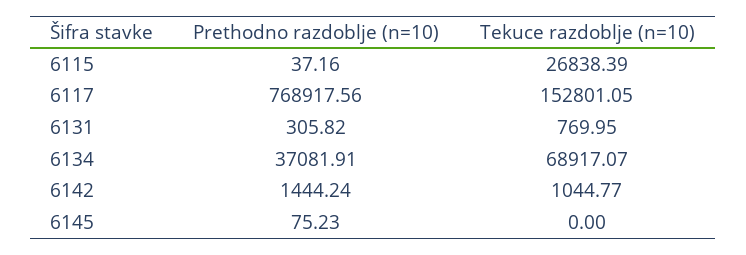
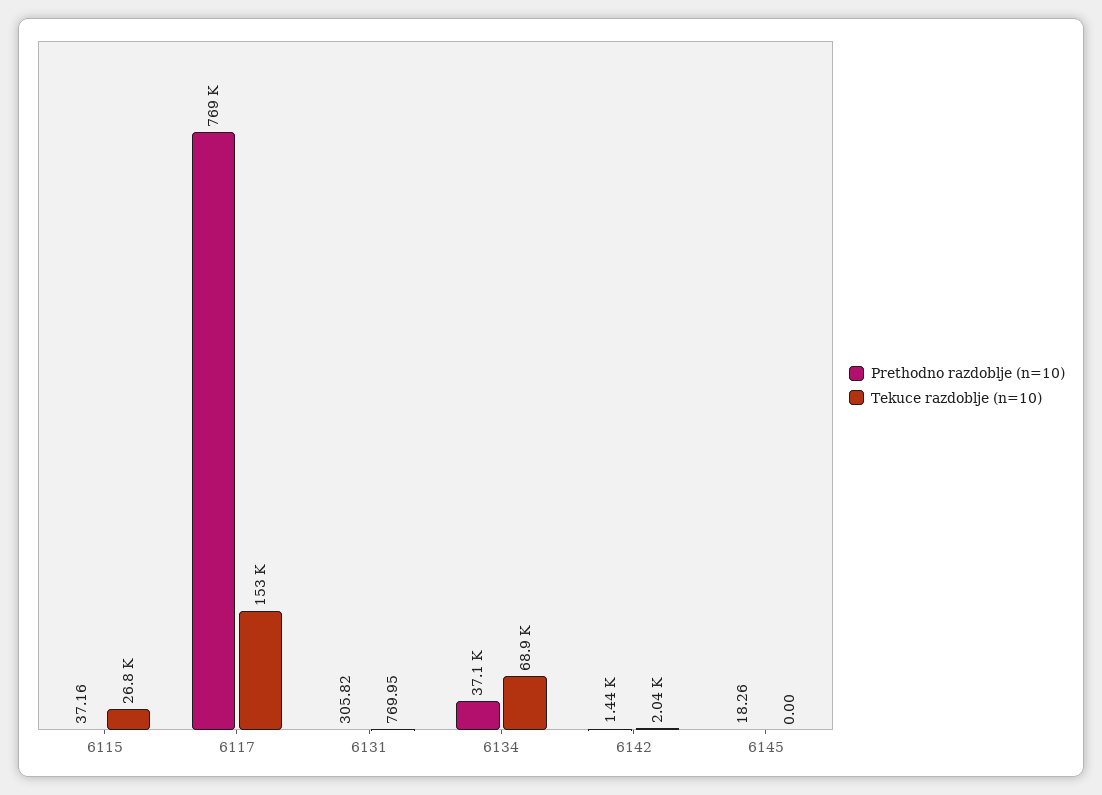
  {
    "Prethodno razdoblje (n=10)": {
      "6115": 37.16,
      "6117": 768917.56,
      "6131": 305.82,
      "6134": 37081.91,
      "6142": 1444.24,
-     "6145": 75.23
+     "6145": 18.26
    },
    "Tekuce razdoblje (n=10)": {
      "6115": 26838.39,
      "6117": 152801.05,
      "6131": 769.95,
      "6134": 68917.07,
-     "6142": 1044.77,
+     "6142": 2040,
      "6145": 0
    }
  }

